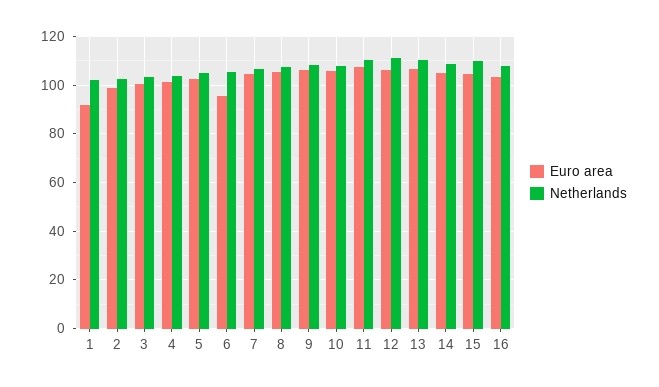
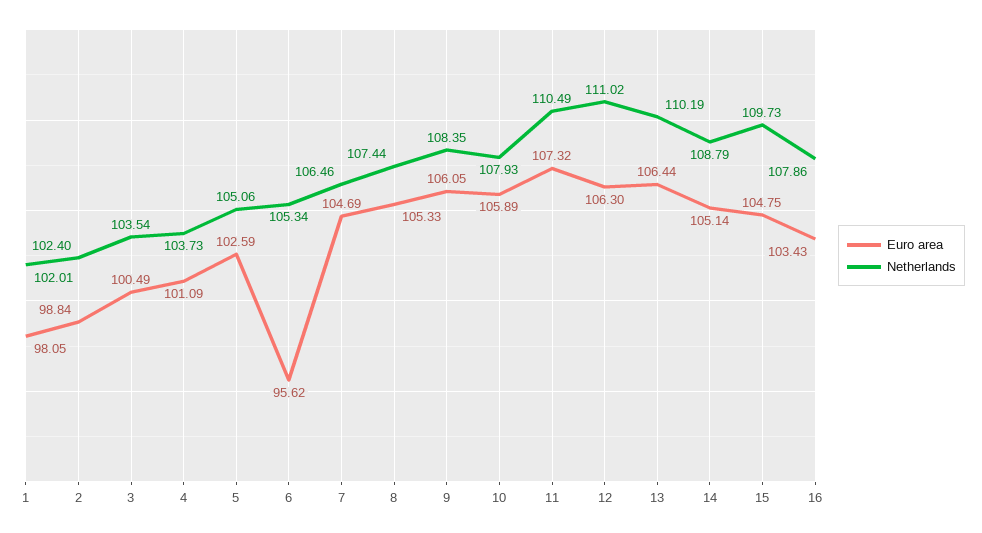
  {
    "Euro area": {
-     "1": 92.5,
+     "1": 98.05,
      "2": 98.84,
      "3": 100.49,
      "4": 101.09,
      "5": 102.59,
      "6": 95.62,
      "7": 104.69,
      "8": 105.33,
      "9": 106.05,
      "10": 105.89,
      "11": 107.32,
      "12": 106.3,
      "13": 106.44,
      "14": 105.14,
      "15": 104.75,
      "16": 103.43
    },
    "Netherlands": {
      "1": 102.01,
      "2": 102.4,
      "3": 103.54,
      "4": 103.73,
      "5": 105.06,
      "6": 105.34,
      "7": 106.46,
      "8": 107.44,
      "9": 108.35,
      "10": 107.93,
      "11": 110.49,
      "12": 111.02,
      "13": 110.19,
      "14": 108.79,
      "15": 109.73,
      "16": 107.86
    }
  }

